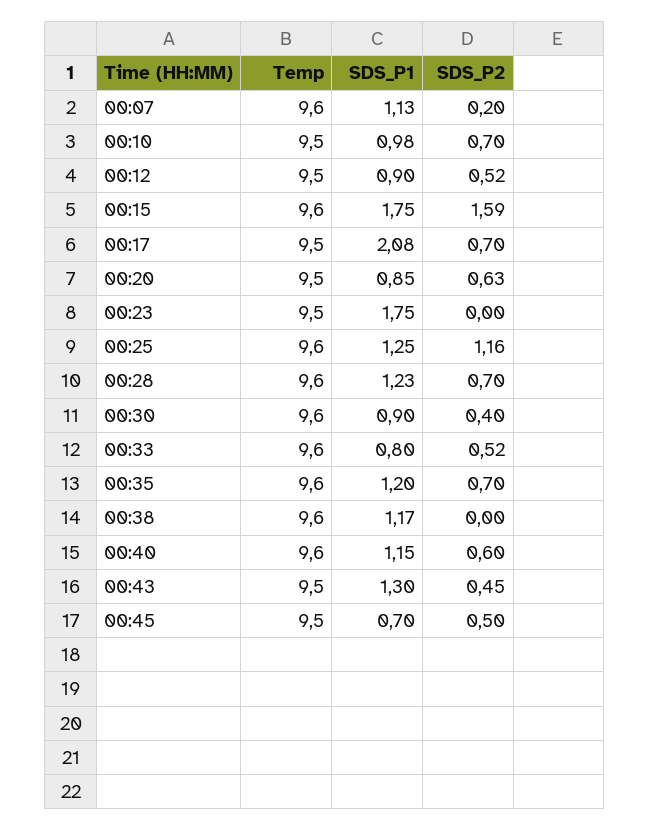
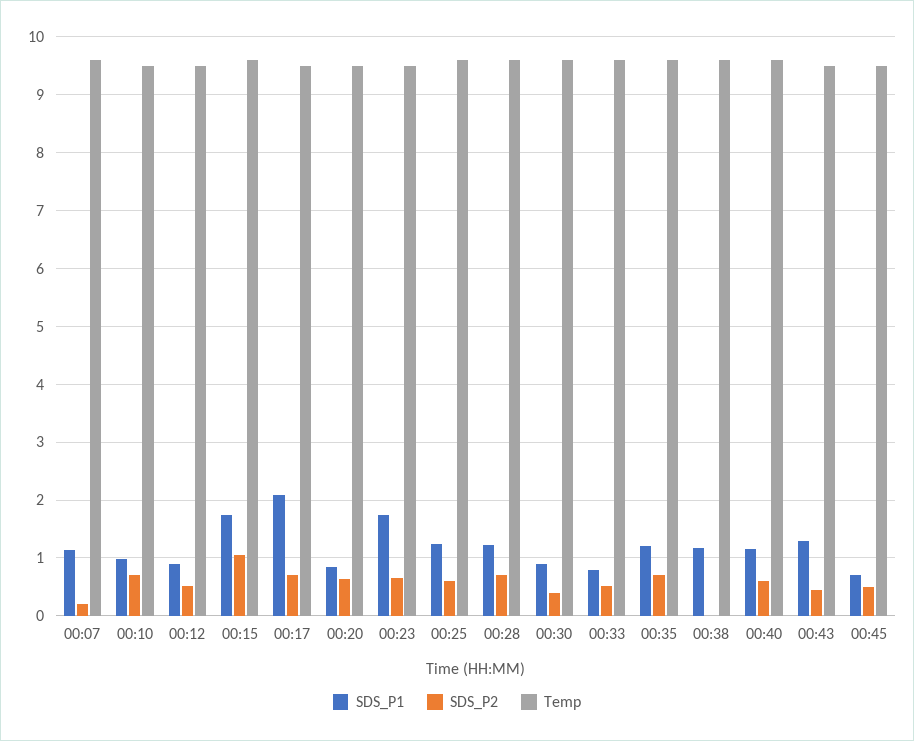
  {
    "Temp": {
      "00:07": 9.6,
      "00:10": 9.5,
      "00:12": 9.5,
      "00:15": 9.6,
      "00:17": 9.5,
      "00:20": 9.5,
      "00:23": 9.5,
      "00:25": 9.6,
      "00:28": 9.6,
      "00:30": 9.6,
      "00:33": 9.6,
      "00:35": 9.6,
      "00:38": 9.6,
      "00:40": 9.6,
      "00:43": 9.5,
      "00:45": 9.5
    },
    "SDS_P1": {
      "00:07": 1.13,
      "00:10": 0.98,
      "00:12": 0.9,
      "00:15": 1.75,
      "00:17": 2.08,
      "00:20": 0.85,
      "00:23": 1.75,
      "00:25": 1.25,
      "00:28": 1.23,
      "00:30": 0.9,
      "00:33": 0.8,
      "00:35": 1.2,
      "00:38": 1.17,
      "00:40": 1.15,
      "00:43": 1.3,
      "00:45": 0.7
    },
    "SDS_P2": {
      "00:07": 0.2,
      "00:10": 0.7,
      "00:12": 0.52,
-     "00:15": 1.59,
+     "00:15": 1,
      "00:17": 0.7,
      "00:20": 0.63,
-     "00:23": 0,
+     "00:23": 0.6,
-     "00:25": 1.16,
+     "00:25": 0.6,
      "00:28": 0.7,
      "00:30": 0.4,
      "00:33": 0.52,
      "00:35": 0.7,
      "00:38": 0,
      "00:40": 0.6,
      "00:43": 0.45,
      "00:45": 0.5
    }
  }

